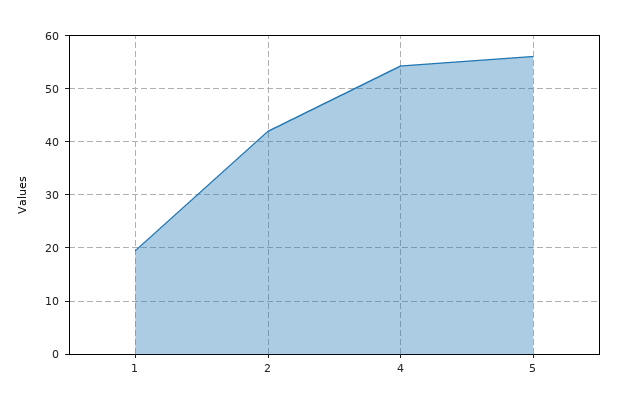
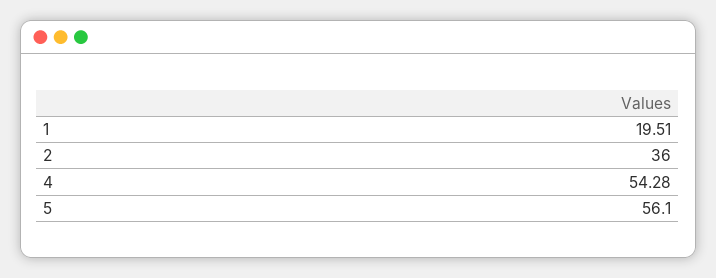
  {
    "1": 19.51,
-   "2": 42,
+   "2": 36,
    "4": 54.28,
    "5": 56.1
  }

